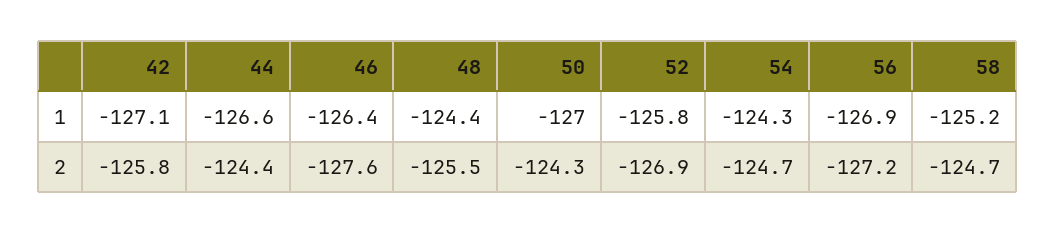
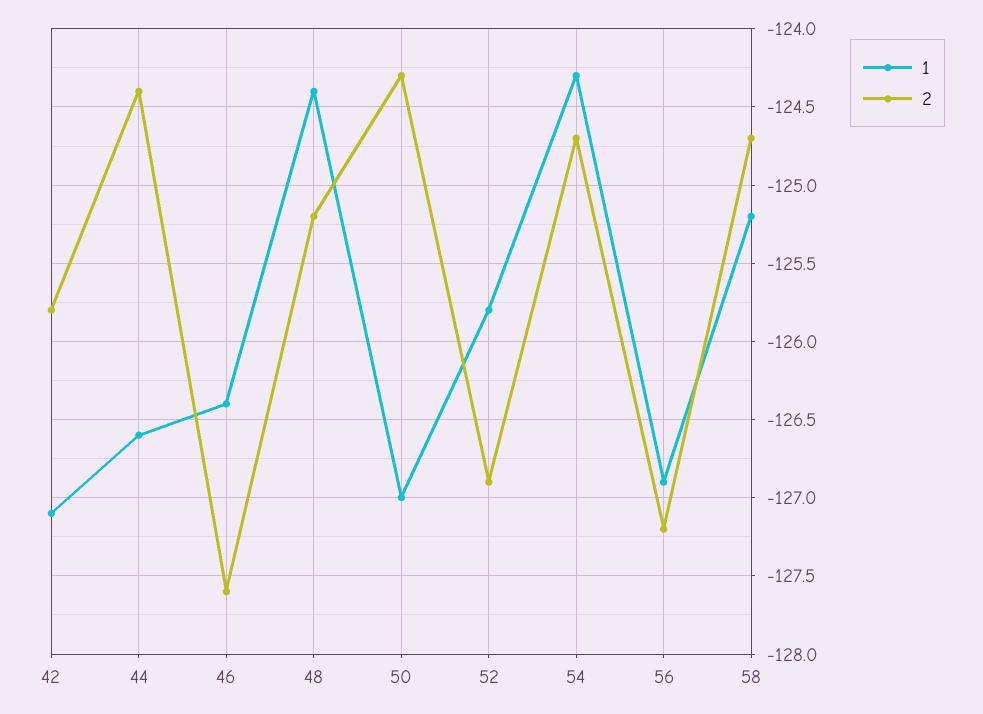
  {
    "1": {
      "42": -127.1,
      "44": -126.6,
      "46": -126.4,
      "48": -124.4,
      "50": -127,
      "52": -125.8,
      "54": -124.3,
      "56": -126.9,
      "58": -125.2
    },
    "2": {
      "42": -125.8,
      "44": -124.4,
      "46": -127.6,
-     "48": -125.5,
+     "48": -125.2,
      "50": -124.3,
      "52": -126.9,
      "54": -124.7,
      "56": -127.2,
      "58": -124.7
    }
  }

